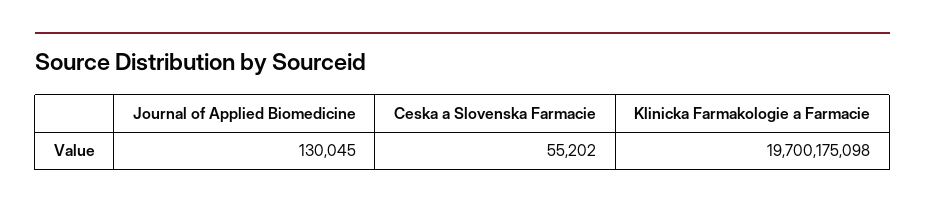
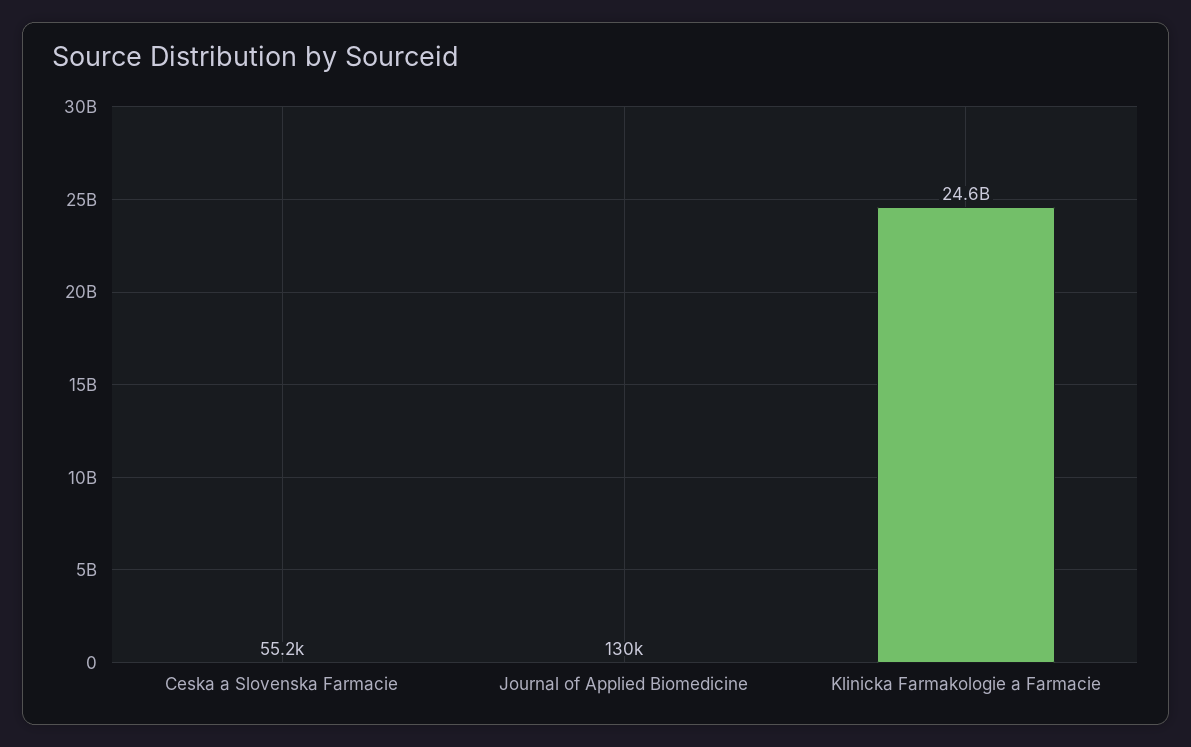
  {
    "Journal of Applied Biomedicine": 130045,
    "Ceska a Slovenska Farmacie": 55202,
-   "Klinicka Farmakologie a Farmacie": 19700175098
+   "Klinicka Farmakologie a Farmacie": 24600000000
  }

